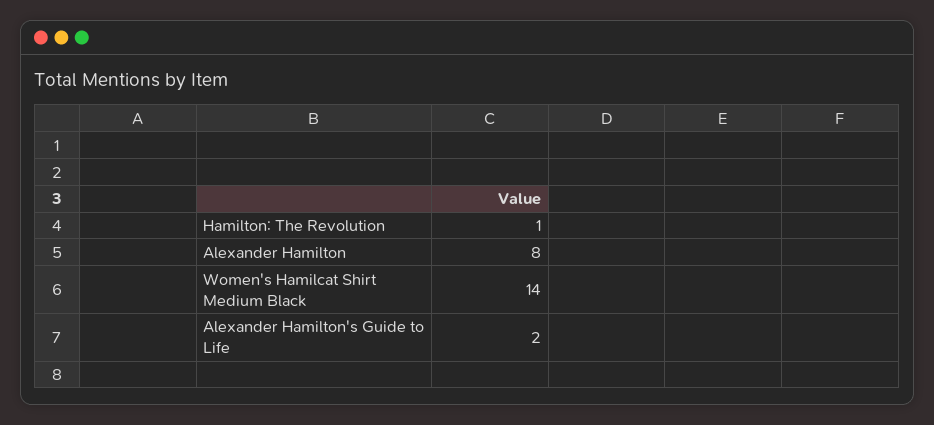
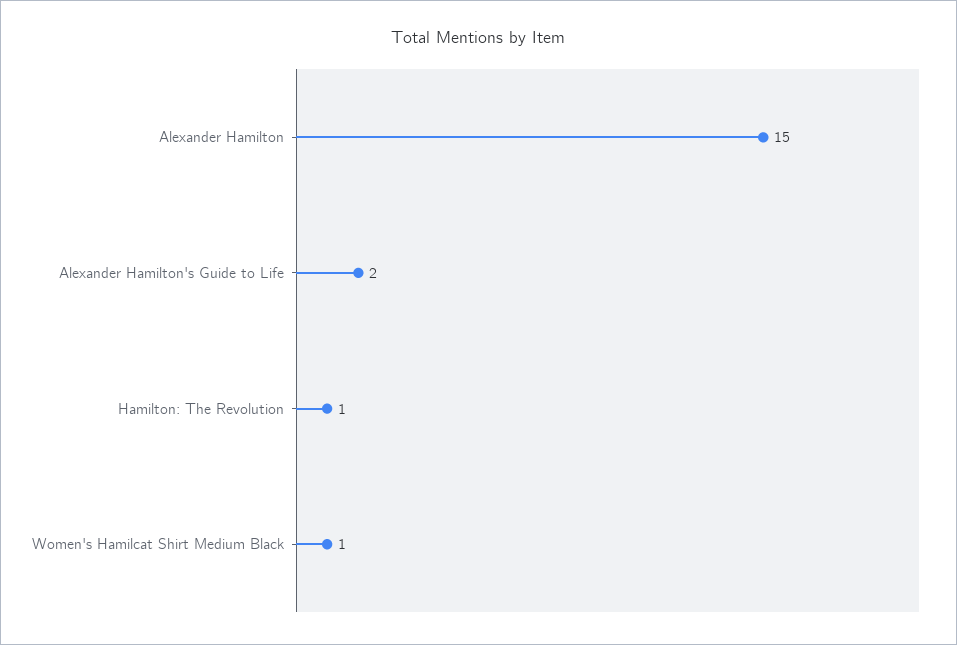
  {
    "Hamilton: The Revolution": 1,
-   "Alexander Hamilton": 8,
+   "Alexander Hamilton": 15,
-   "Women's Hamilcat Shirt Medium Black": 14,
+   "Women's Hamilcat Shirt Medium Black": 1,
    "Alexander Hamilton's Guide to Life": 2
  }

